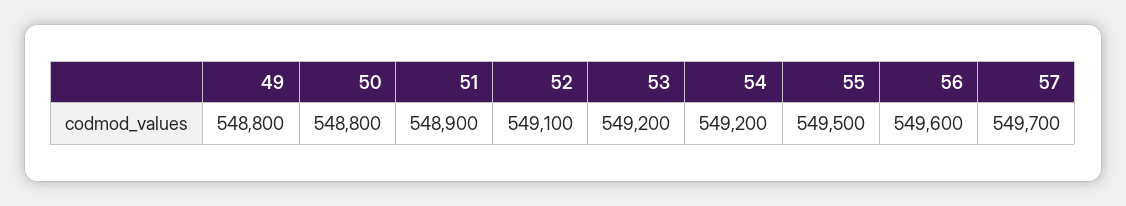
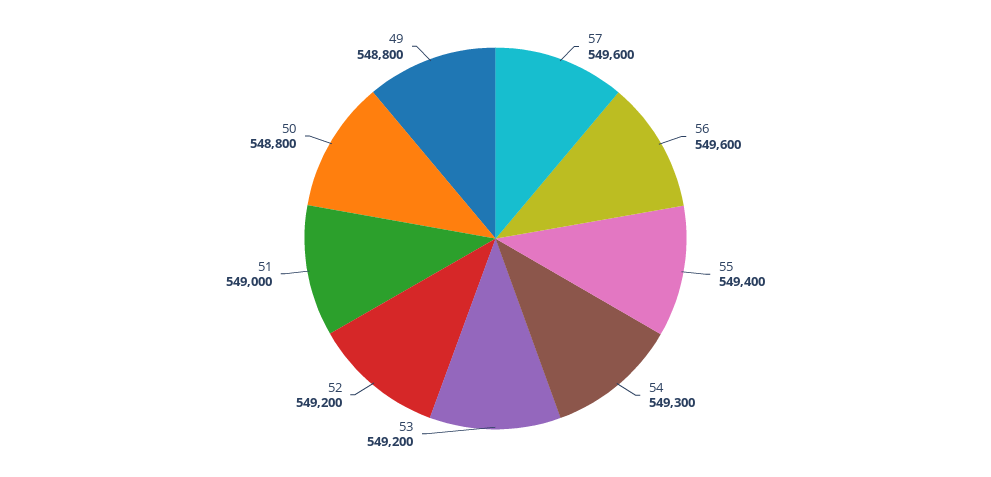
  {
    "49": 548800,
    "50": 548800,
-   "51": 548900,
+   "51": 549000,
-   "52": 549100,
+   "52": 549200,
    "53": 549200,
-   "54": 549200,
+   "54": 549300,
-   "55": 549500,
+   "55": 549400,
    "56": 549600,
-   "57": 549700
+   "57": 549600
  }

